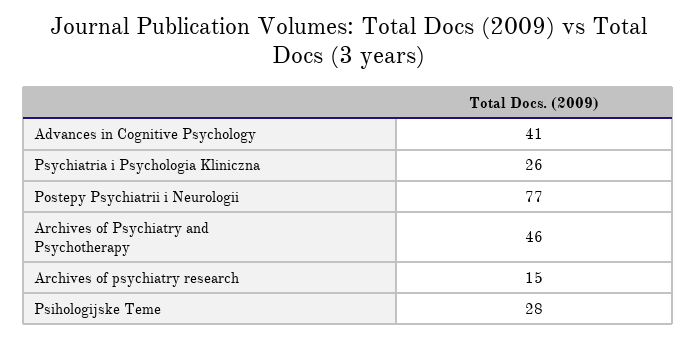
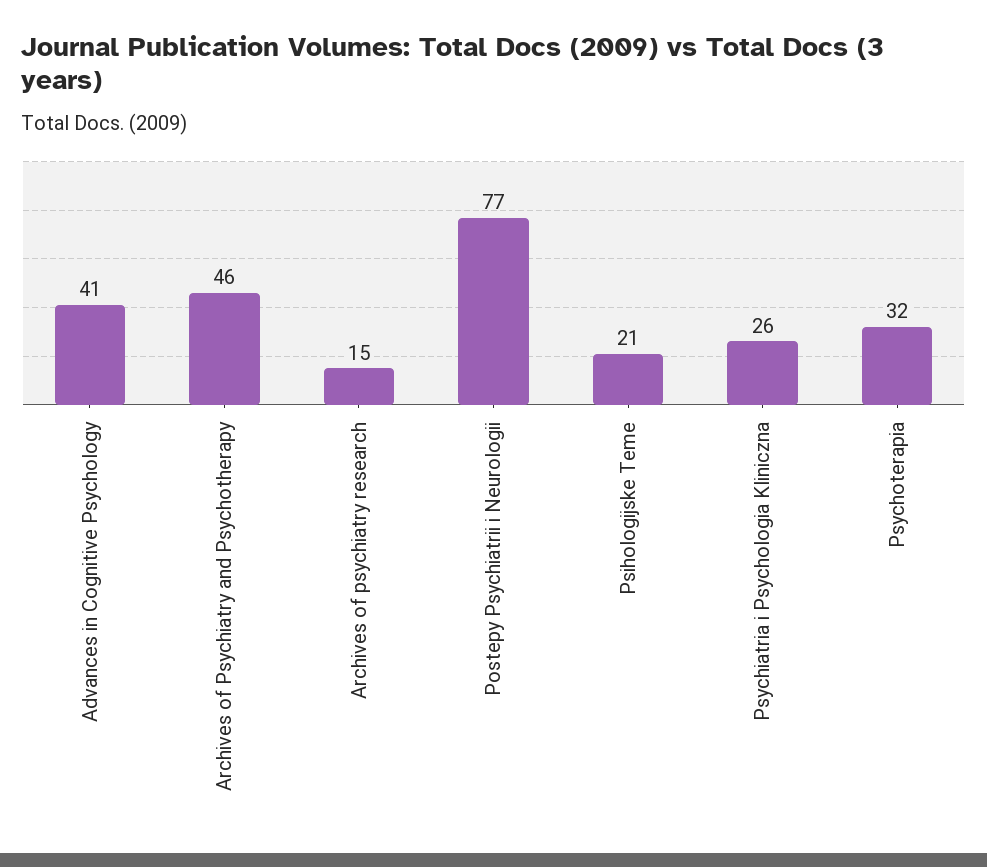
  {
    "Advances in Cognitive Psychology": 41,
    "Psychiatria i Psychologia Kliniczna": 26,
    "Postepy Psychiatrii i Neurologii": 77,
    "Archives of Psychiatry and Psychotherapy": 46,
    "Archives of psychiatry research": 15,
-   "Psihologijske Teme": 28
+   "Psihologijske Teme": 21,
+   "Psychoterapia": 32
  }

